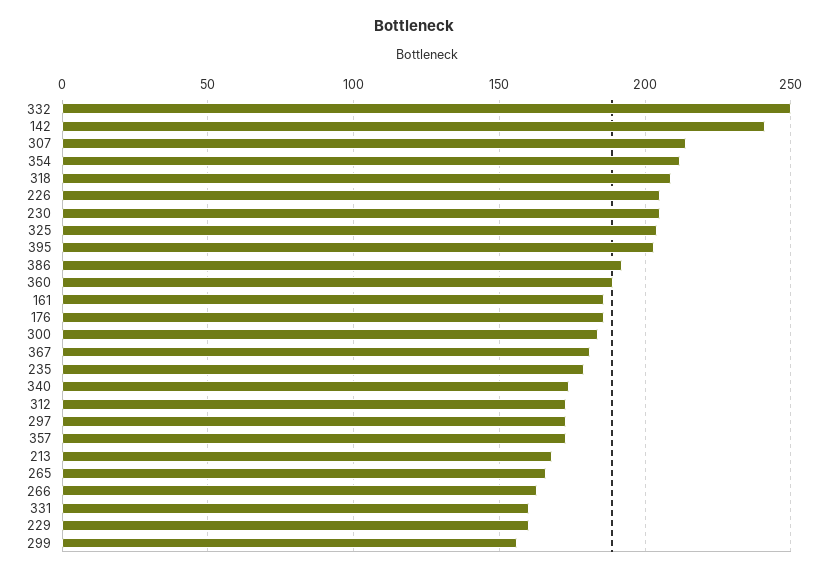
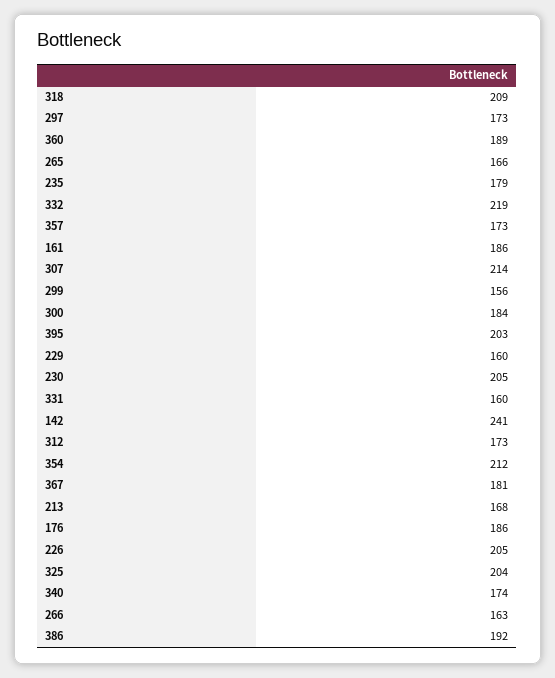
  {
-   "332": 250,
+   "332": 219,
    "142": 241,
    "307": 214,
    "354": 212,
    "318": 209,
    "226": 205,
    "230": 205,
    "325": 204,
    "395": 203,
    "386": 192,
    "360": 189,
    "161": 186,
    "176": 186,
    "300": 184,
    "367": 181,
    "235": 179,
    "340": 174,
    "312": 173,
    "297": 173,
    "357": 173,
    "213": 168,
    "265": 166,
    "266": 163,
    "331": 160,
    "229": 160,
    "299": 156
  }

